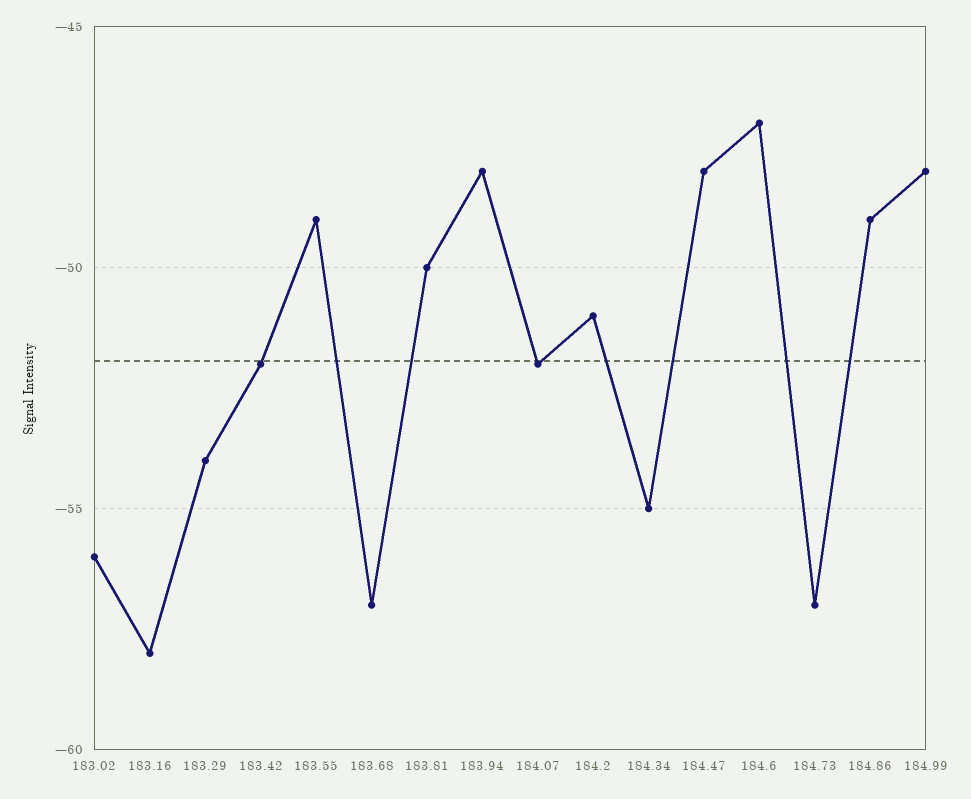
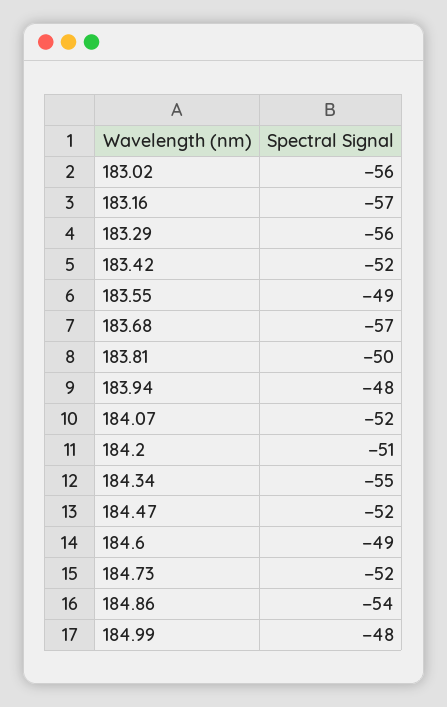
  {
    "183.02": -56,
-   "183.16": -58,
+   "183.16": -57,
-   "183.29": -54,
+   "183.29": -56,
    "183.42": -52,
    "183.55": -49,
    "183.68": -57,
    "183.81": -50,
    "183.94": -48,
    "184.07": -52,
    "184.2": -51,
    "184.34": -55,
-   "184.47": -48,
+   "184.47": -52,
-   "184.6": -47,
+   "184.6": -49,
-   "184.73": -57,
+   "184.73": -52,
-   "184.86": -49,
+   "184.86": -54,
    "184.99": -48
  }

